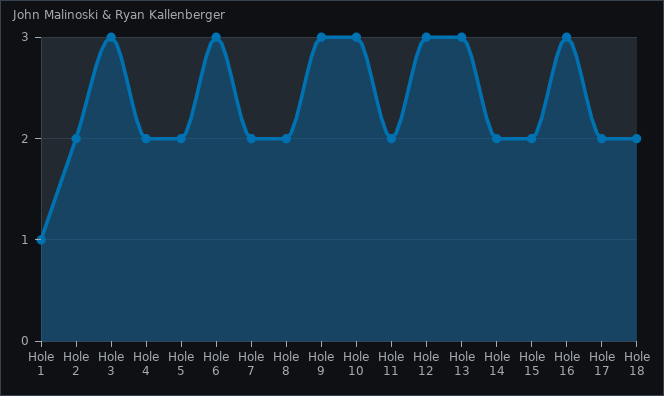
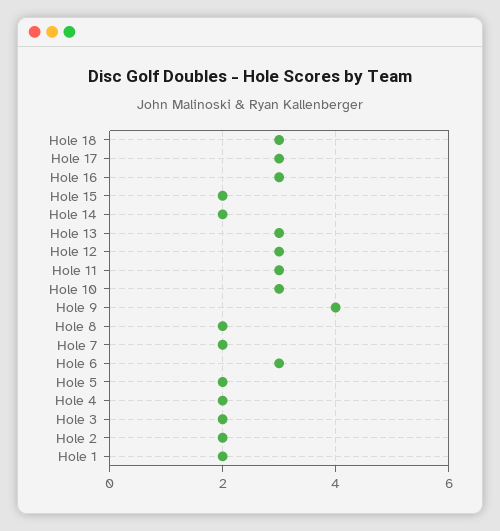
  {
-   "Hole 1": 1,
+   "Hole 1": 2,
    "Hole 2": 2,
-   "Hole 3": 3,
+   "Hole 3": 2,
    "Hole 4": 2,
    "Hole 5": 2,
    "Hole 6": 3,
    "Hole 7": 2,
    "Hole 8": 2,
-   "Hole 9": 3,
+   "Hole 9": 4,
    "Hole 10": 3,
-   "Hole 11": 2,
+   "Hole 11": 3,
    "Hole 12": 3,
    "Hole 13": 3,
    "Hole 14": 2,
    "Hole 15": 2,
    "Hole 16": 3,
-   "Hole 17": 2,
+   "Hole 17": 3,
-   "Hole 18": 2
+   "Hole 18": 3
  }

